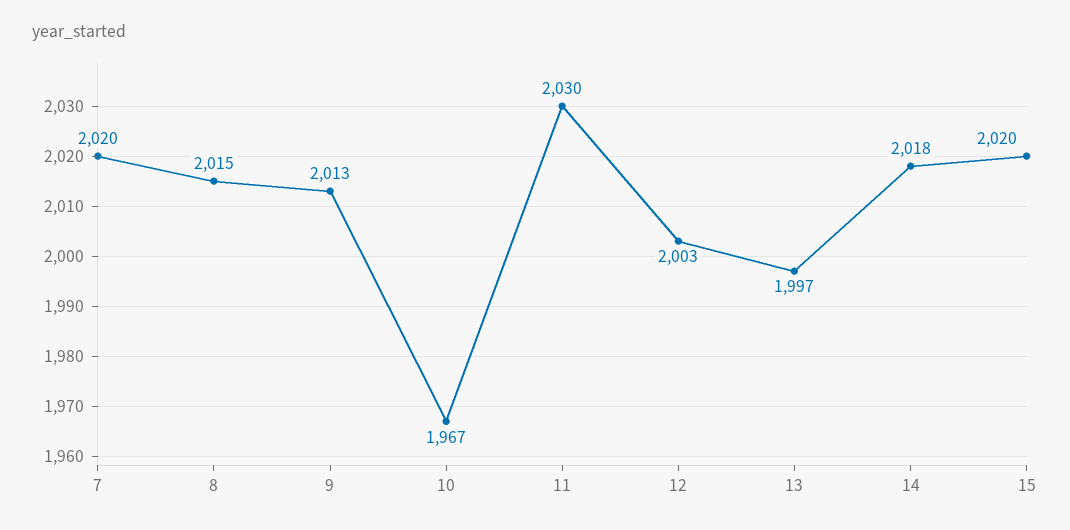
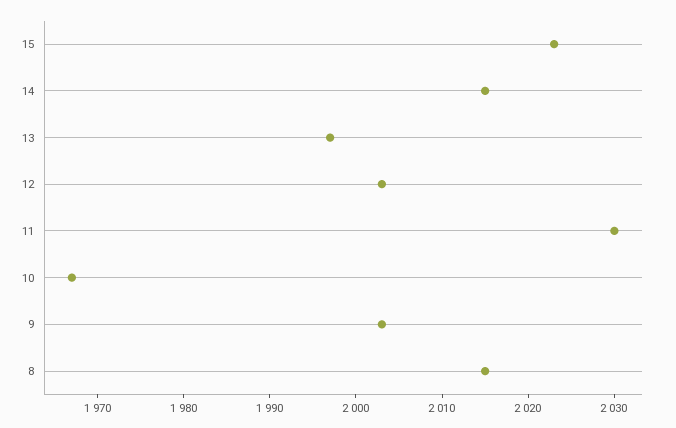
  {
-   "7": 2020,
    "8": 2015,
-   "9": 2013,
+   "9": 2003,
    "10": 1967,
    "11": 2030,
    "12": 2003,
    "13": 1997,
-   "14": 2018,
+   "14": 2015,
-   "15": 2020
+   "15": 2023
  }

